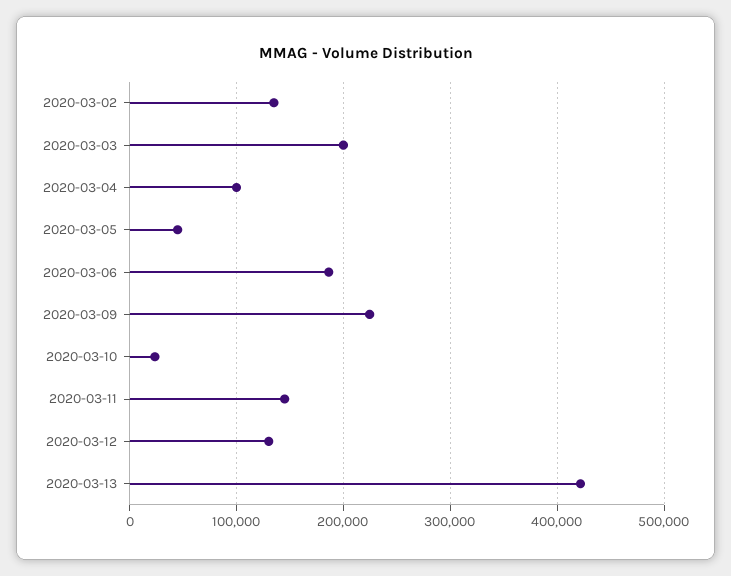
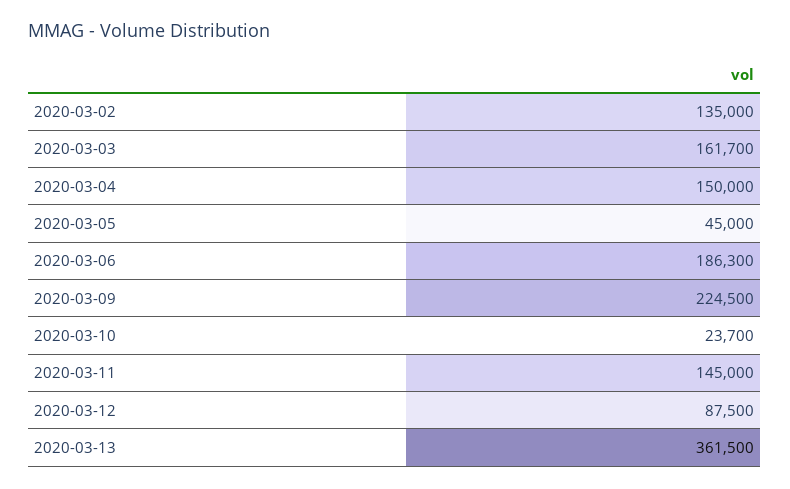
  {
    "2020-03-02": 135000,
-   "2020-03-03": 200000,
+   "2020-03-03": 161700,
-   "2020-03-04": 100000,
+   "2020-03-04": 150000,
    "2020-03-05": 45000,
    "2020-03-06": 186300,
    "2020-03-09": 224500,
    "2020-03-10": 23700,
    "2020-03-11": 145000,
-   "2020-03-12": 130000,
+   "2020-03-12": 87500,
-   "2020-03-13": 420000
+   "2020-03-13": 361500
  }

